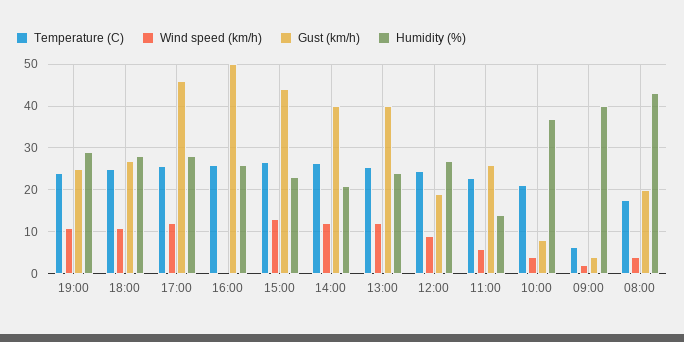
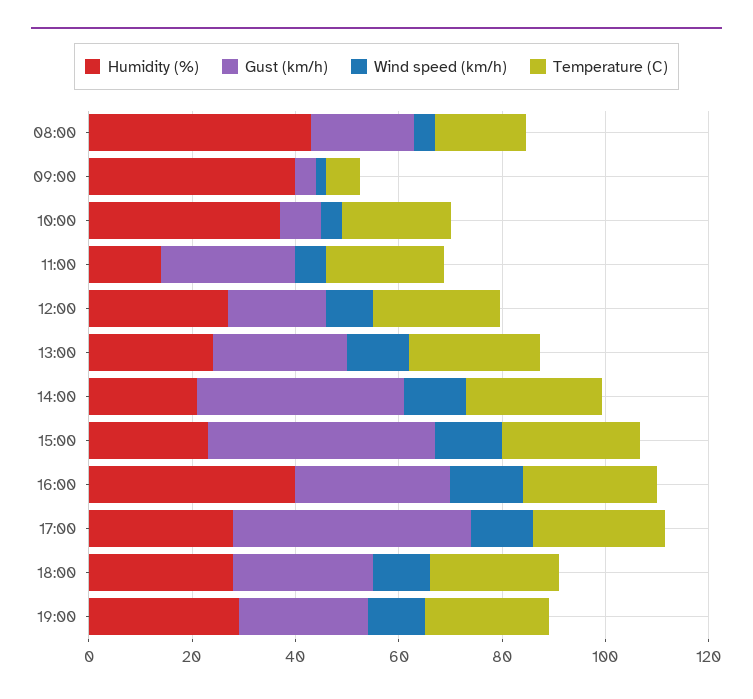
  {
    "Temperature (C)": {
      "19:00": 24,
      "18:00": 26,
      "17:00": 26,
      "16:00": 26,
      "15:00": 26,
      "14:00": 26,
      "13:00": 26,
      "12:00": 24,
      "11:00": 22,
      "10:00": 22,
      "09:00": 6,
      "08:00": 18
    },
    "Wind speed (km/h)": {
      "19:00": 12,
      "18:00": 12,
      "17:00": 12,
-     "16:00": 0,
+     "16:00": 15,
      "15:00": 14,
      "14:00": 12,
      "13:00": 12,
      "12:00": 10,
      "11:00": 6,
      "10:00": 4,
      "09:00": 2,
      "08:00": 4
    },
    "Gust (km/h)": {
      "19:00": 26,
      "18:00": 28,
      "17:00": 46,
-     "16:00": 50,
+     "16:00": 30,
      "15:00": 44,
      "14:00": 40,
-     "13:00": 40,
+     "13:00": 25,
      "12:00": 20,
      "11:00": 26,
      "10:00": 8,
      "09:00": 4,
      "08:00": 20
    },
    "Humidity (%)": {
      "19:00": 30,
      "18:00": 28,
      "17:00": 28,
-     "16:00": 26,
+     "16:00": 40,
      "15:00": 24,
      "14:00": 22,
      "13:00": 24,
      "12:00": 28,
      "11:00": 14,
      "10:00": 38,
      "09:00": 40,
      "08:00": 44
    }
  }

